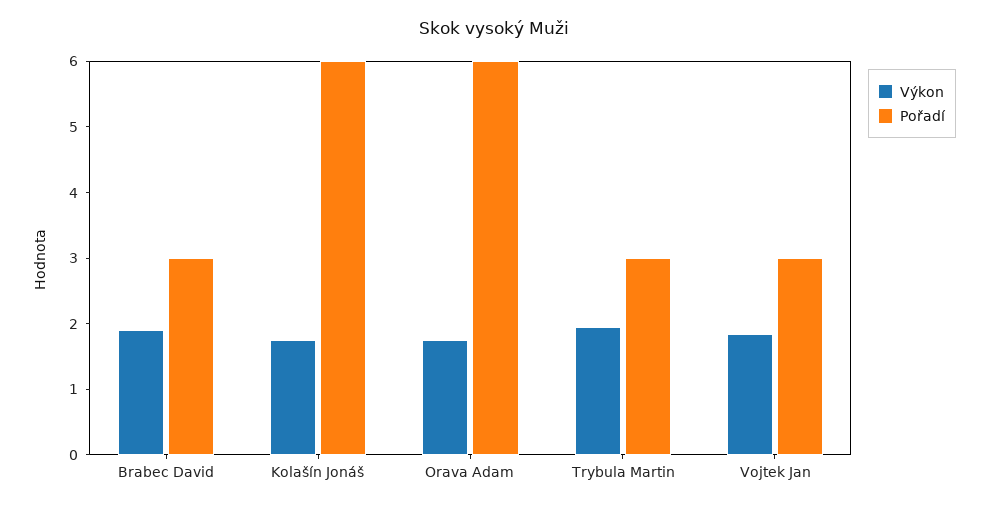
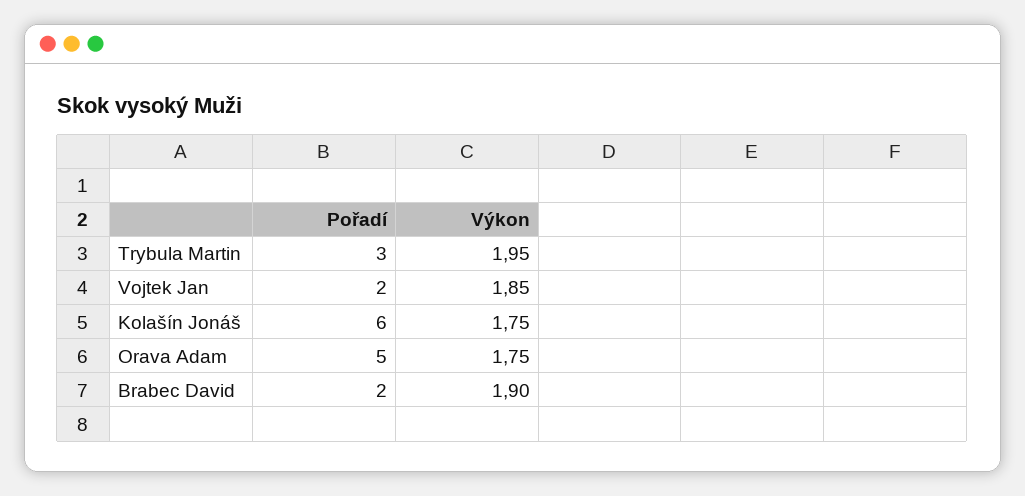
  {
    "Výkon": {
      "Brabec David": 1.9,
      "Kolašín Jonáš": 1.75,
      "Orava Adam": 1.75,
      "Trybula Martin": 1.95,
      "Vojtek Jan": 1.85
    },
    "Pořadí": {
-     "Brabec David": 3,
+     "Brabec David": 2,
      "Kolašín Jonáš": 6,
-     "Orava Adam": 6,
+     "Orava Adam": 5,
      "Trybula Martin": 3,
-     "Vojtek Jan": 3
+     "Vojtek Jan": 2
    }
  }

